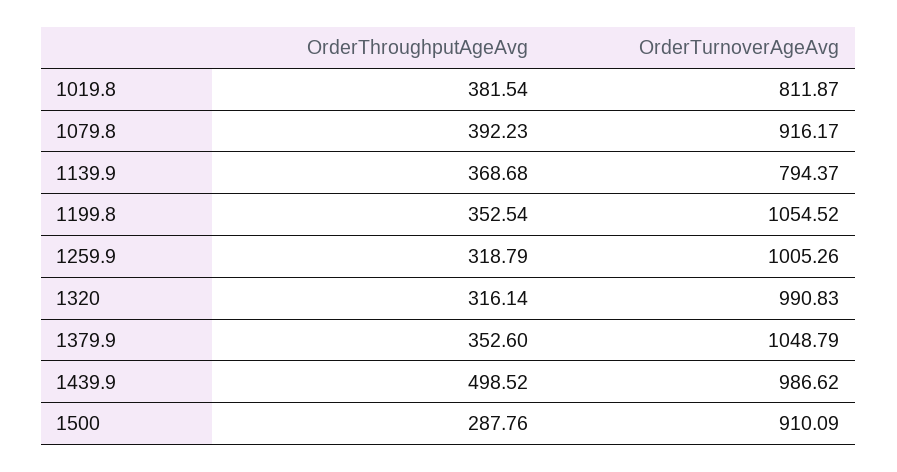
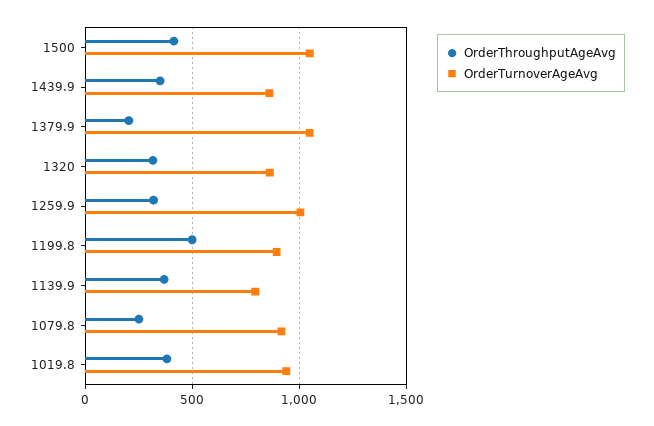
  {
    "OrderThroughputAgeAvg": {
      "1019.8": 381.54,
-     "1079.8": 392.23,
+     "1079.8": 250,
      "1139.9": 368.68,
-     "1199.8": 352.54,
+     "1199.8": 500,
      "1259.9": 318.79,
      "1320": 316.14,
-     "1379.9": 352.6,
+     "1379.9": 200,
-     "1439.9": 498.52,
+     "1439.9": 350,
-     "1500": 287.76
+     "1500": 400
    },
    "OrderTurnoverAgeAvg": {
-     "1019.8": 811.87,
+     "1019.8": 950,
      "1079.8": 916.17,
      "1139.9": 794.37,
-     "1199.8": 1054.52,
+     "1199.8": 900,
      "1259.9": 1005.26,
-     "1320": 990.83,
+     "1320": 850,
      "1379.9": 1048.79,
-     "1439.9": 986.62,
+     "1439.9": 850,
-     "1500": 910.09
+     "1500": 1050
    }
  }

